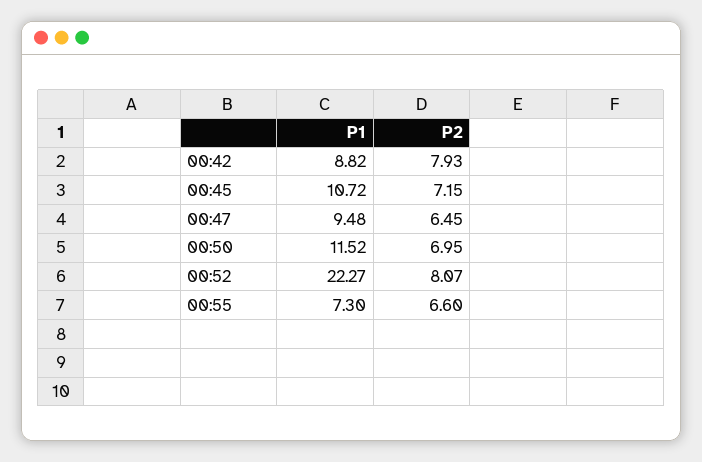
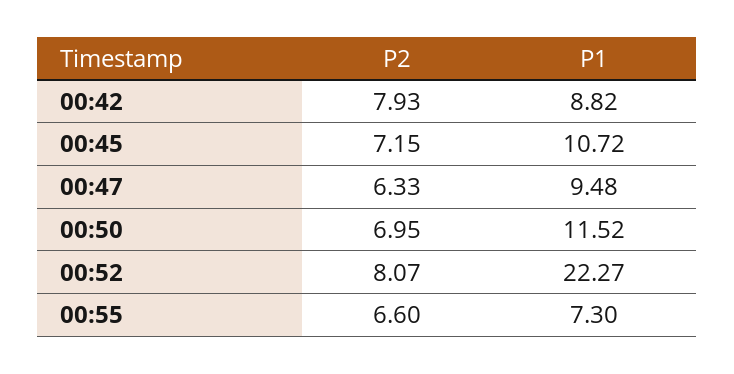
  {
    "P1": {
      "00:42": 8.82,
      "00:45": 10.72,
      "00:47": 9.48,
      "00:50": 11.52,
      "00:52": 22.27,
      "00:55": 7.3
    },
    "P2": {
      "00:42": 7.93,
      "00:45": 7.15,
-     "00:47": 6.45,
+     "00:47": 6.33,
      "00:50": 6.95,
      "00:52": 8.07,
      "00:55": 6.6
    }
  }

